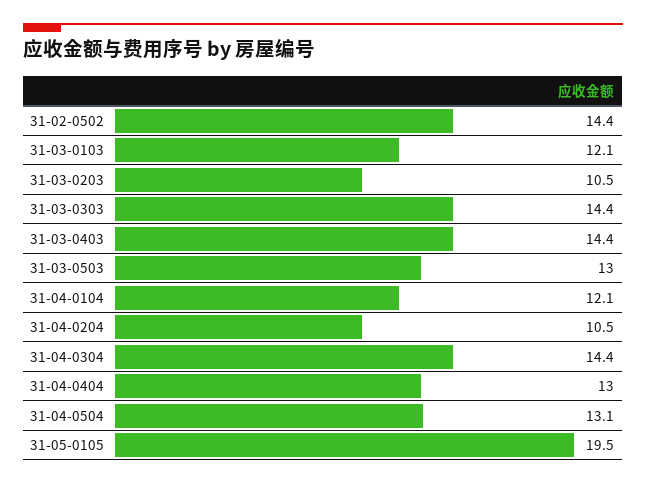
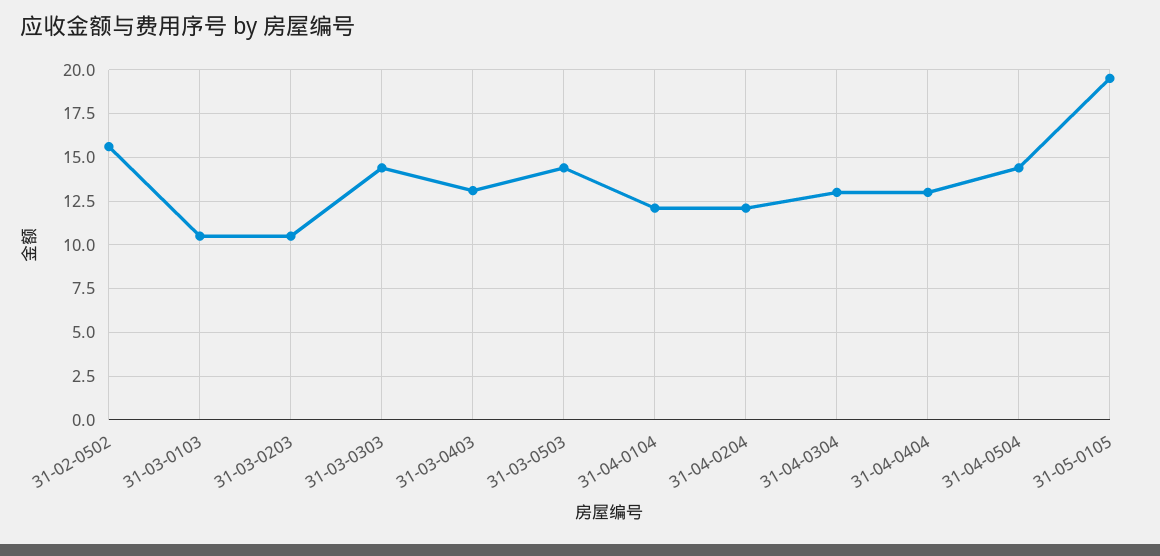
  {
-   "31-02-0502": 14.4,
+   "31-02-0502": 15.5,
-   "31-03-0103": 12.1,
+   "31-03-0103": 10.5,
    "31-03-0203": 10.5,
    "31-03-0303": 14.4,
-   "31-03-0403": 14.4,
+   "31-03-0403": 13,
-   "31-03-0503": 13,
+   "31-03-0503": 14.5,
    "31-04-0104": 12.1,
-   "31-04-0204": 10.5,
+   "31-04-0204": 12,
-   "31-04-0304": 14.4,
+   "31-04-0304": 13,
    "31-04-0404": 13,
-   "31-04-0504": 13.1,
+   "31-04-0504": 14.5,
    "31-05-0105": 19.5
  }

